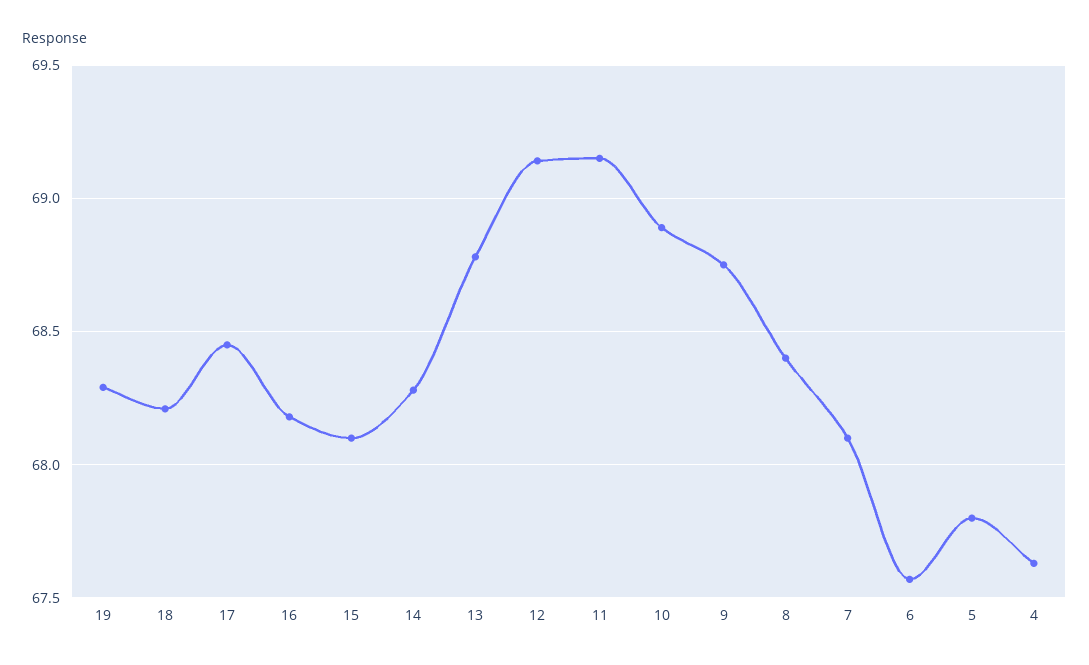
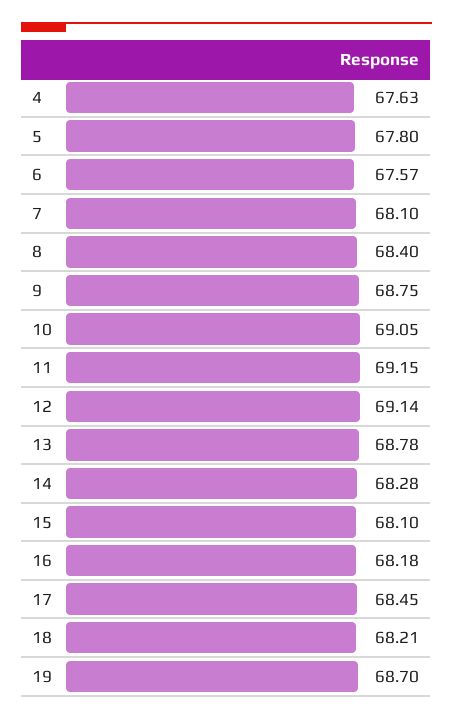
  {
-   "19": 68.3,
+   "19": 68.7,
    "18": 68.21,
    "17": 68.45,
    "16": 68.18,
    "15": 68.1,
    "14": 68.28,
    "13": 68.78,
    "12": 69.14,
    "11": 69.15,
-   "10": 68.9,
+   "10": 69.05,
    "9": 68.75,
    "8": 68.4,
    "7": 68.1,
    "6": 67.57,
    "5": 67.8,
    "4": 67.63
  }

